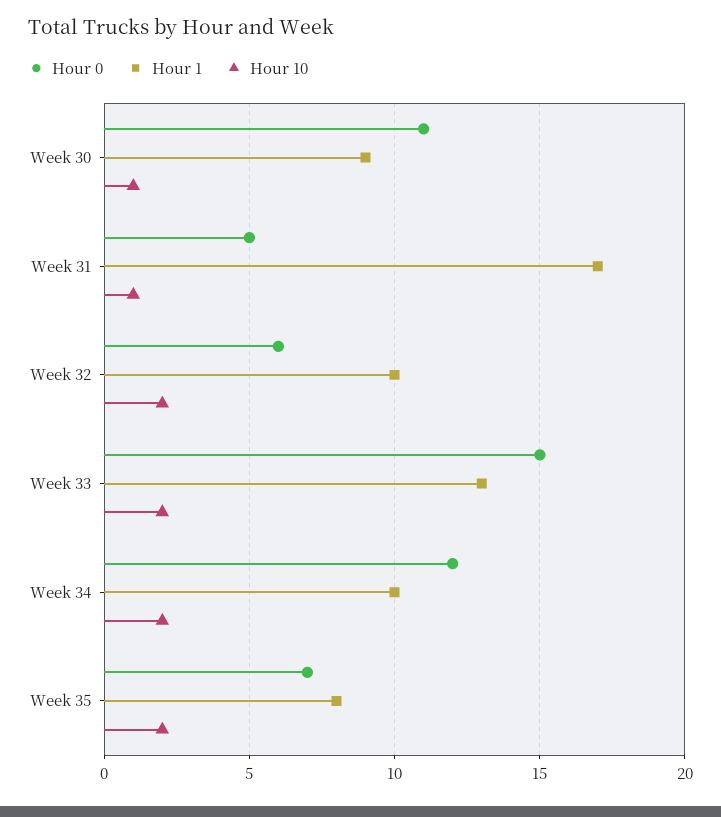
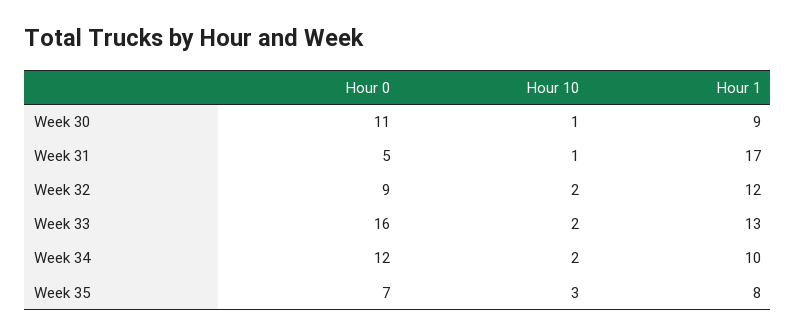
  {
    "Hour 0": {
      "Week 30": 11,
      "Week 31": 5,
-     "Week 32": 6,
+     "Week 32": 9,
-     "Week 33": 15,
+     "Week 33": 16,
      "Week 34": 12,
      "Week 35": 7
    },
    "Hour 1": {
      "Week 30": 9,
      "Week 31": 17,
-     "Week 32": 10,
+     "Week 32": 12,
      "Week 33": 13,
      "Week 34": 10,
      "Week 35": 8
    },
    "Hour 10": {
      "Week 30": 1,
      "Week 31": 1,
      "Week 32": 2,
      "Week 33": 2,
      "Week 34": 2,
-     "Week 35": 2
+     "Week 35": 3
    }
  }

